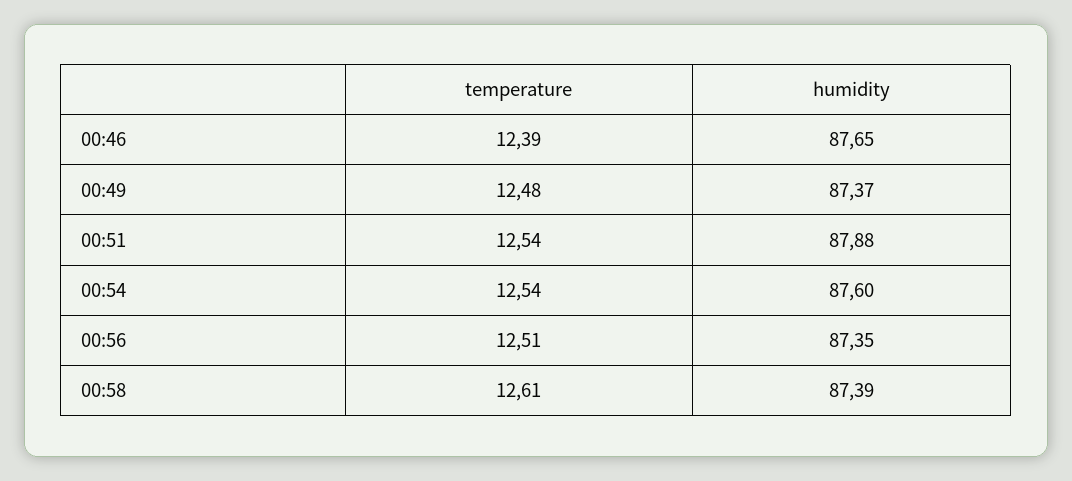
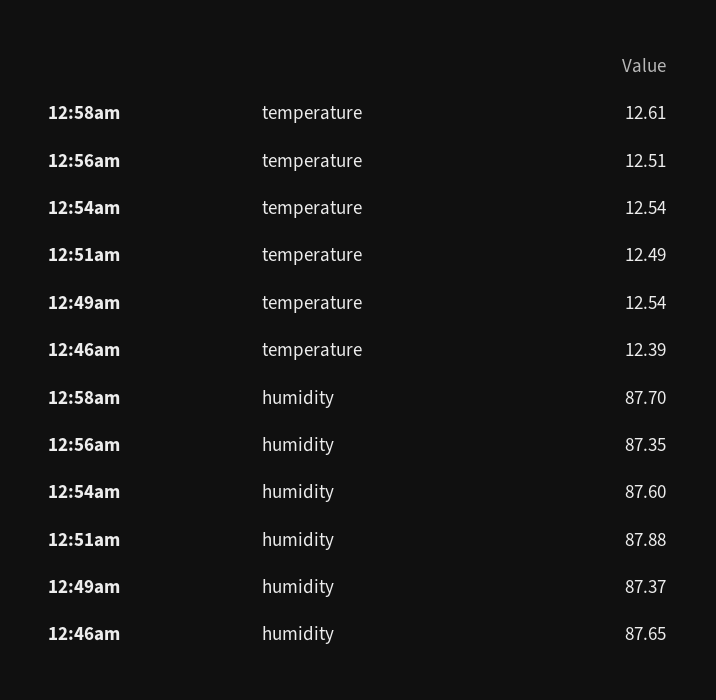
  {
    "temperature": {
      "00:46": 12.39,
-     "00:49": 12.48,
+     "00:49": 12.54,
-     "00:51": 12.54,
+     "00:51": 12.49,
      "00:54": 12.54,
      "00:56": 12.51,
      "00:58": 12.61
    },
    "humidity": {
      "00:46": 87.65,
      "00:49": 87.37,
      "00:51": 87.88,
      "00:54": 87.6,
      "00:56": 87.35,
-     "00:58": 87.39
+     "00:58": 87.7
    }
  }

